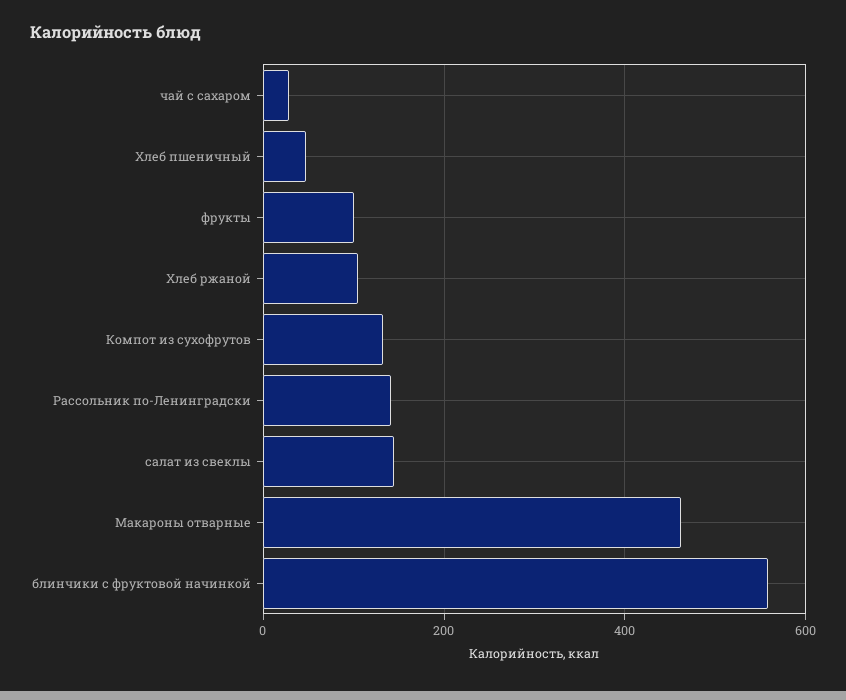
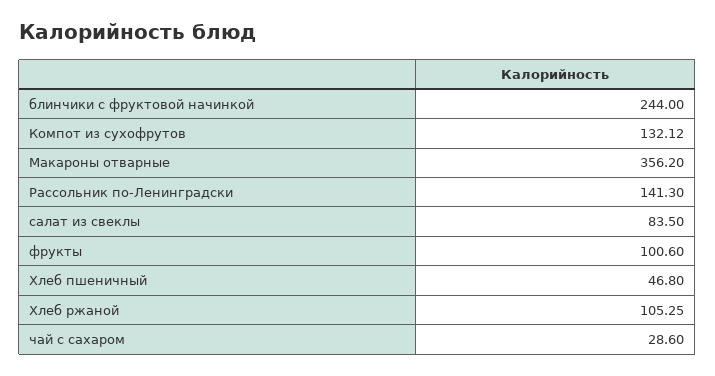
  {
    "чай с сахаром": 28.6,
    "Хлеб пшеничный": 46.8,
    "фрукты": 100.6,
    "Хлеб ржаной": 105.25,
    "Компот из сухофрутов": 132.12,
    "Рассольник по-Ленинградски": 141.3,
-   "салат из свеклы": 140,
+   "салат из свеклы": 83.5,
-   "Макароны отварные": 460,
+   "Макароны отварные": 356.2,
-   "блинчики с фруктовой начинкой": 560
+   "блинчики с фруктовой начинкой": 244
  }

